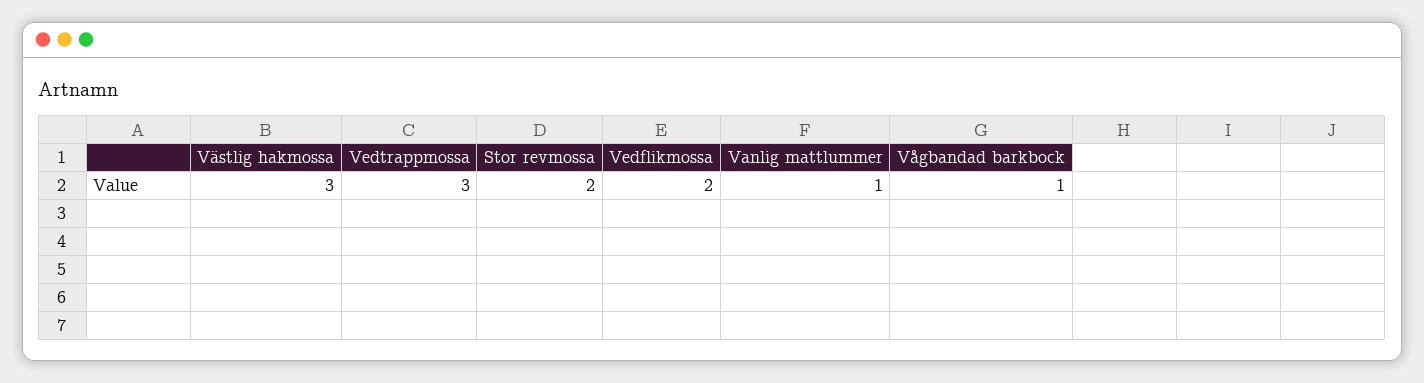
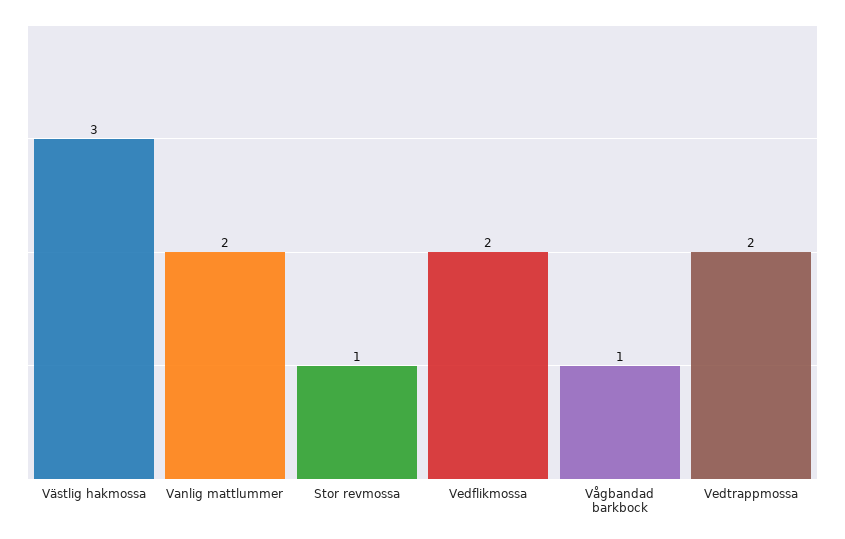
  {
    "Västlig hakmossa": 3,
-   "Vedtrappmossa": 3,
+   "Vedtrappmossa": 2,
-   "Stor revmossa": 2,
+   "Stor revmossa": 1,
    "Vedflikmossa": 2,
-   "Vanlig mattlummer": 1,
+   "Vanlig mattlummer": 2,
    "Vågbandad barkbock": 1
  }

